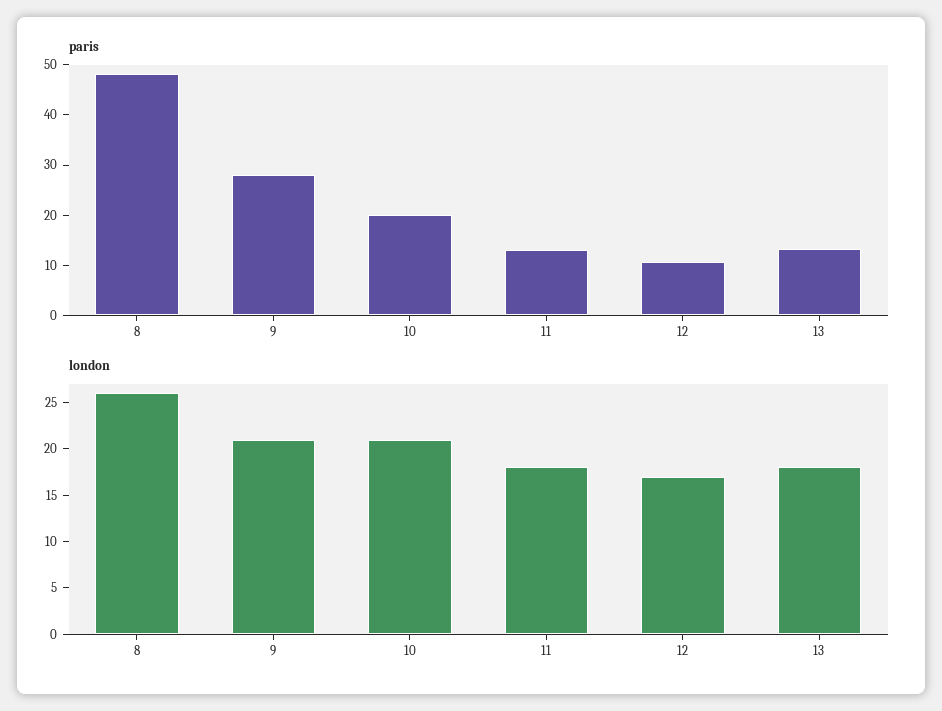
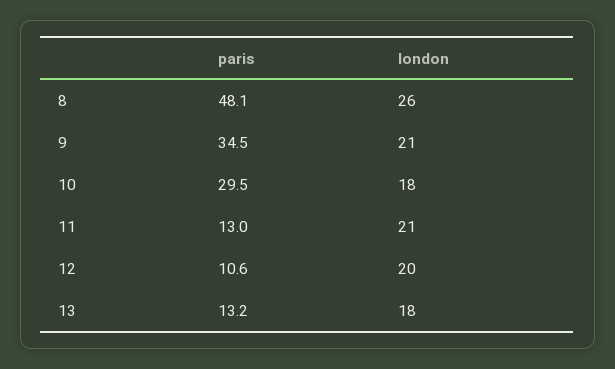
  {
    "paris": {
      "8": 48.1,
-     "9": 28,
+     "9": 34.5,
-     "10": 20,
+     "10": 29.5,
      "11": 13,
      "12": 10.6,
      "13": 13.2
    },
    "london": {
      "8": 26,
      "9": 21,
-     "10": 21,
+     "10": 18,
-     "11": 18,
+     "11": 21,
-     "12": 17,
+     "12": 20,
      "13": 18
    }
  }

